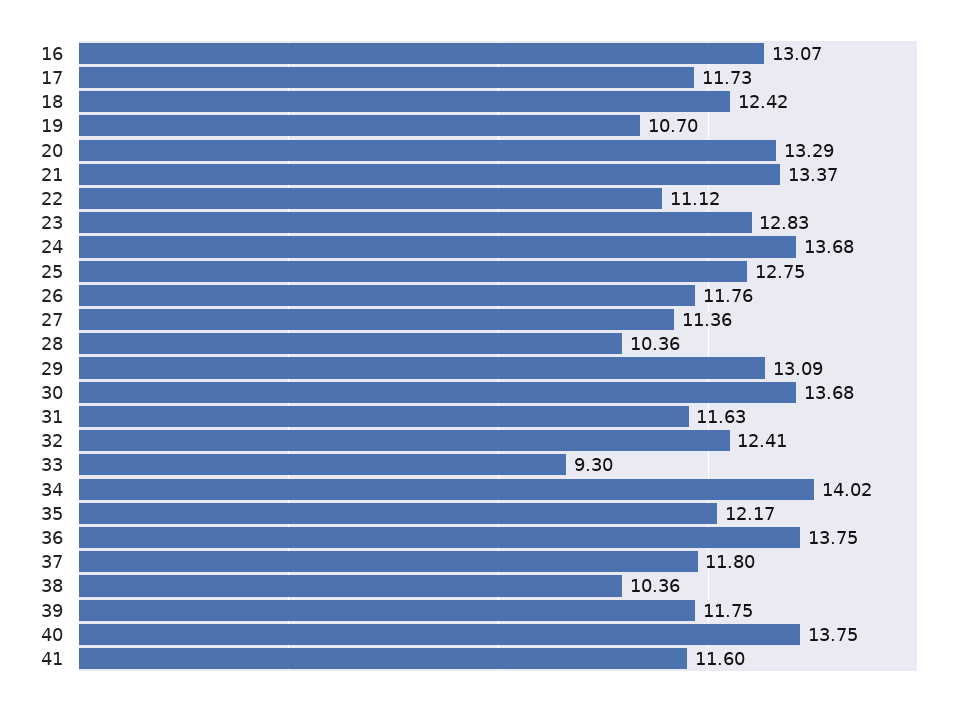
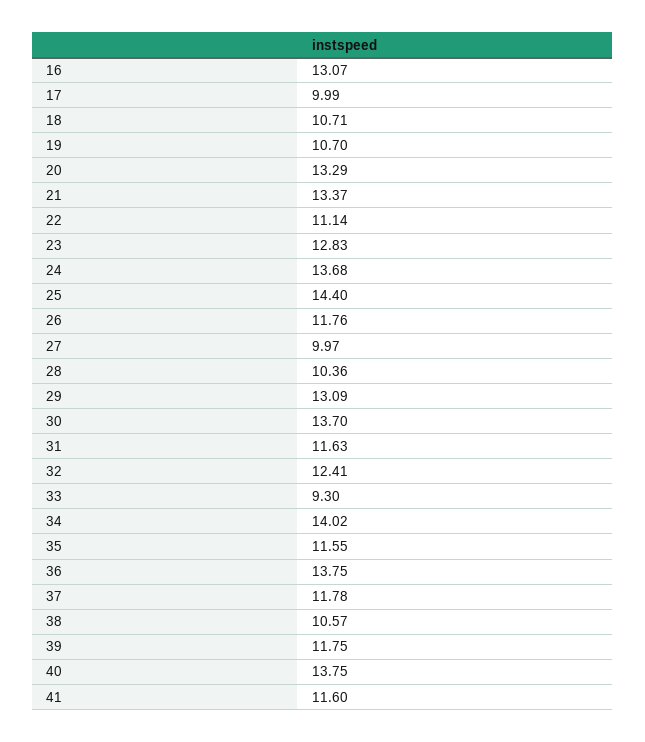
  {
    "16": 13.07,
-   "17": 11.73,
+   "17": 9.99,
-   "18": 12.42,
+   "18": 10.71,
    "19": 10.7,
    "20": 13.29,
    "21": 13.37,
-   "22": 11.12,
+   "22": 11.14,
    "23": 12.83,
    "24": 13.68,
-   "25": 12.75,
+   "25": 14.4,
    "26": 11.76,
-   "27": 11.36,
+   "27": 9.97,
    "28": 10.36,
    "29": 13.09,
-   "30": 13.68,
+   "30": 13.7,
    "31": 11.63,
    "32": 12.41,
    "33": 9.3,
    "34": 14.02,
-   "35": 12.17,
+   "35": 11.55,
    "36": 13.75,
-   "37": 11.8,
+   "37": 11.78,
-   "38": 10.36,
+   "38": 10.57,
    "39": 11.75,
    "40": 13.75,
    "41": 11.6
  }

